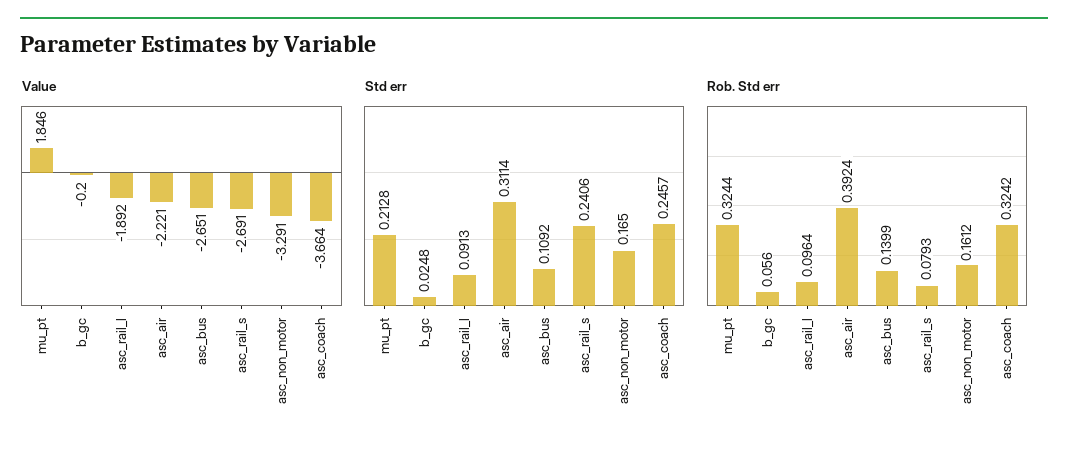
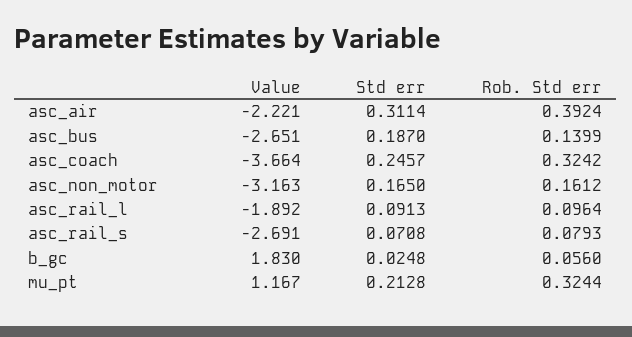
  {
    "Value": {
-     "mu_pt": 1.846,
+     "mu_pt": 1.167,
-     "b_gc": -0.2,
+     "b_gc": 1.83,
      "asc_rail_l": -1.892,
      "asc_air": -2.221,
      "asc_bus": -2.651,
      "asc_rail_s": -2.691,
-     "asc_non_motor": -3.291,
+     "asc_non_motor": -3.163,
      "asc_coach": -3.664
    },
    "Std err": {
      "mu_pt": 0.2128,
      "b_gc": 0.0248,
      "asc_rail_l": 0.0913,
      "asc_air": 0.3114,
-     "asc_bus": 0.1092,
+     "asc_bus": 0.187,
-     "asc_rail_s": 0.2406,
+     "asc_rail_s": 0.0708,
      "asc_non_motor": 0.165,
      "asc_coach": 0.2457
    },
    "Rob. Std err": {
      "mu_pt": 0.3244,
      "b_gc": 0.056,
      "asc_rail_l": 0.0964,
      "asc_air": 0.3924,
      "asc_bus": 0.1399,
      "asc_rail_s": 0.0793,
      "asc_non_motor": 0.1612,
      "asc_coach": 0.3242
    }
  }

